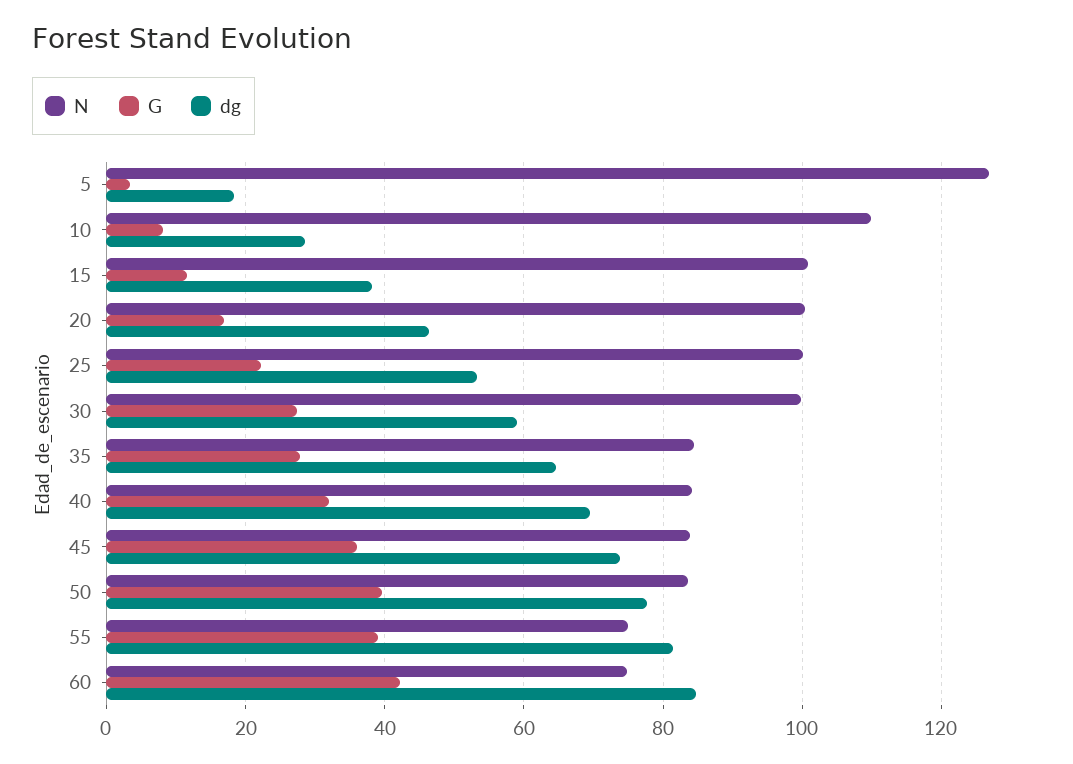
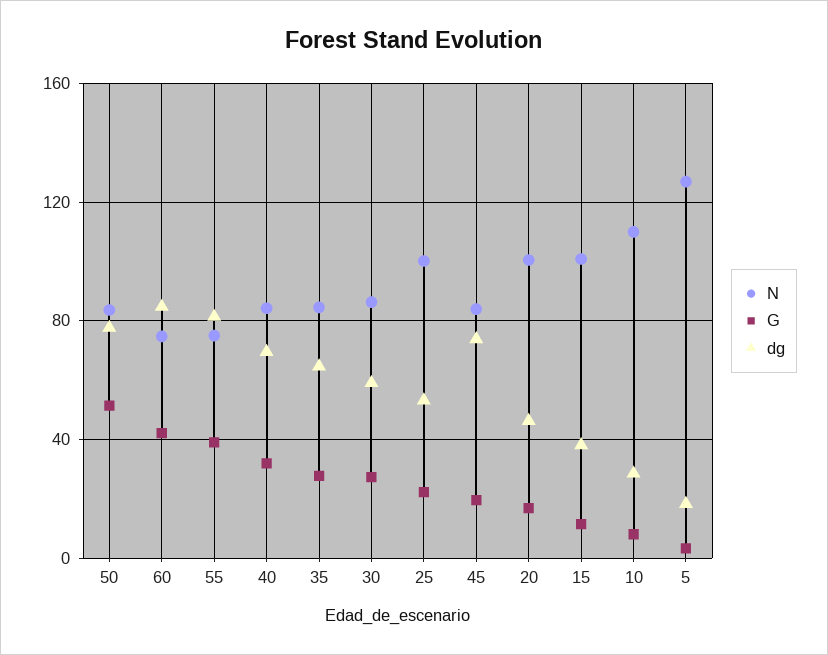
  {
    "N": {
      "5": 126,
      "10": 110,
      "15": 100,
      "20": 100,
      "25": 100,
-     "30": 100,
+     "30": 85,
      "35": 84,
      "40": 84,
      "45": 84,
      "50": 84,
      "55": 76,
      "60": 74
    },
    "G": {
      "5": 4,
      "10": 8,
      "15": 12,
      "20": 16,
      "25": 22,
      "30": 28,
      "35": 28,
      "40": 32,
-     "45": 36,
+     "45": 20,
-     "50": 40,
+     "50": 50,
      "55": 40,
      "60": 42
    },
    "dg": {
      "5": 18,
      "10": 28,
      "15": 38,
      "20": 46,
      "25": 54,
      "30": 60,
      "35": 64,
      "40": 70,
      "45": 74,
      "50": 78,
      "55": 82,
      "60": 84
    }
  }

